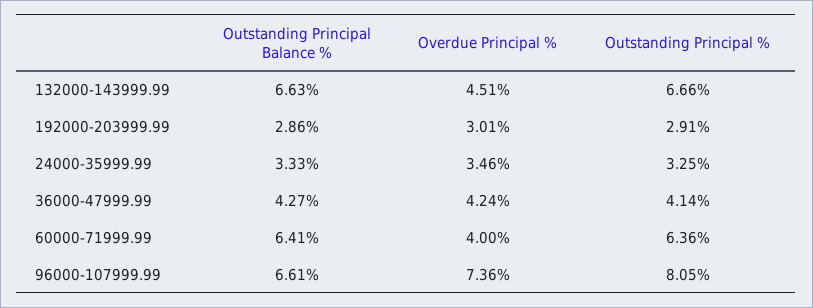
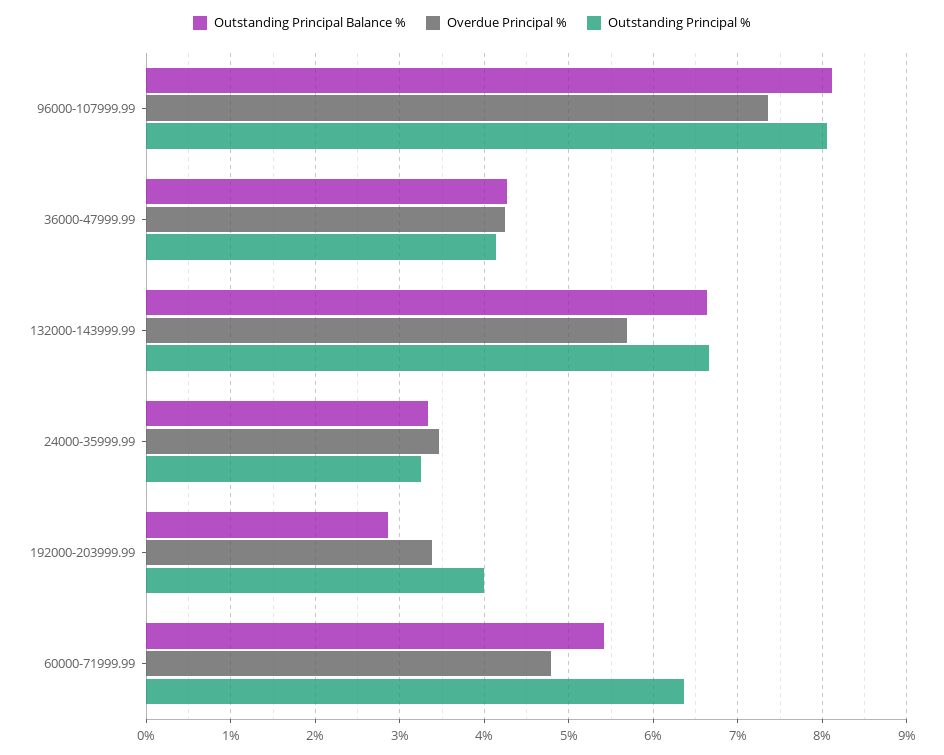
  {
    "Outstanding Principal Balance %": {
      "132000-143999.99": 6.63,
      "192000-203999.99": 2.86,
      "24000-35999.99": 3.33,
      "36000-47999.99": 4.27,
-     "60000-71999.99": 6.41,
+     "60000-71999.99": 5.4,
-     "96000-107999.99": 6.61
+     "96000-107999.99": 8.1
    },
    "Overdue Principal %": {
-     "132000-143999.99": 4.51,
+     "132000-143999.99": 5.7,
-     "192000-203999.99": 3.01,
+     "192000-203999.99": 3.4,
      "24000-35999.99": 3.46,
      "36000-47999.99": 4.24,
-     "60000-71999.99": 4,
+     "60000-71999.99": 4.8,
      "96000-107999.99": 7.36
    },
    "Outstanding Principal %": {
      "132000-143999.99": 6.66,
-     "192000-203999.99": 2.91,
+     "192000-203999.99": 4,
      "24000-35999.99": 3.25,
      "36000-47999.99": 4.14,
      "60000-71999.99": 6.36,
      "96000-107999.99": 8.05
    }
  }

